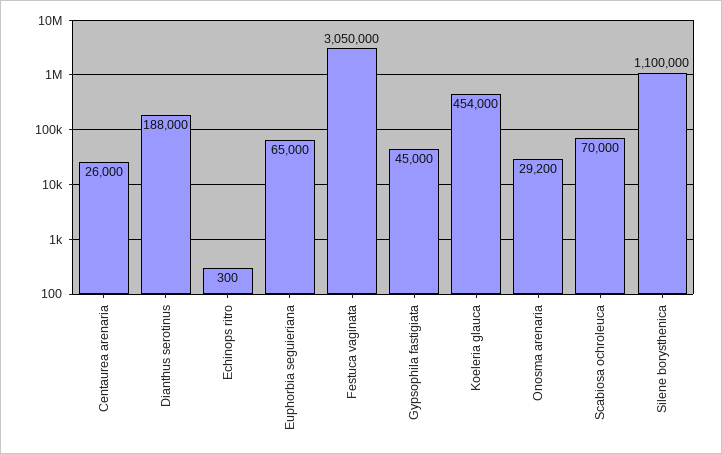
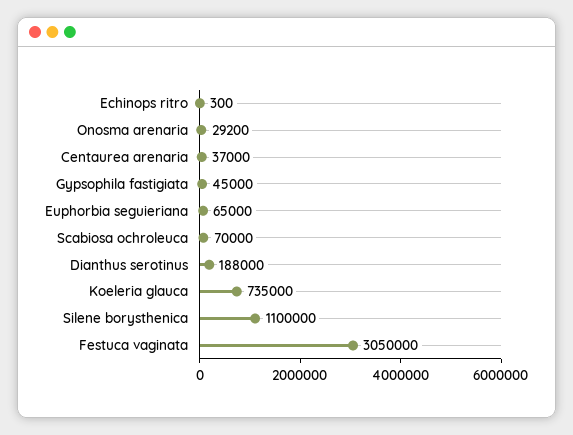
  {
-   "Centaurea arenaria": 26000,
+   "Centaurea arenaria": 37000,
    "Dianthus serotinus": 188000,
    "Echinops ritro": 300,
    "Euphorbia seguieriana": 65000,
    "Festuca vaginata": 3050000,
    "Gypsophila fastigiata": 45000,
-   "Koeleria glauca": 454000,
+   "Koeleria glauca": 735000,
    "Onosma arenaria": 29200,
    "Scabiosa ochroleuca": 70000,
    "Silene borysthenica": 1100000
  }

